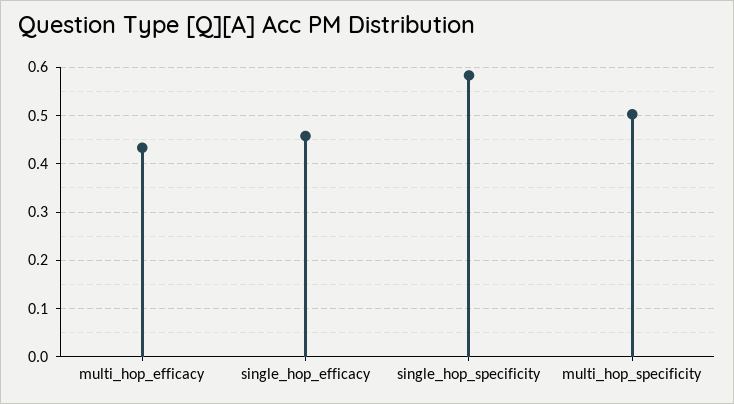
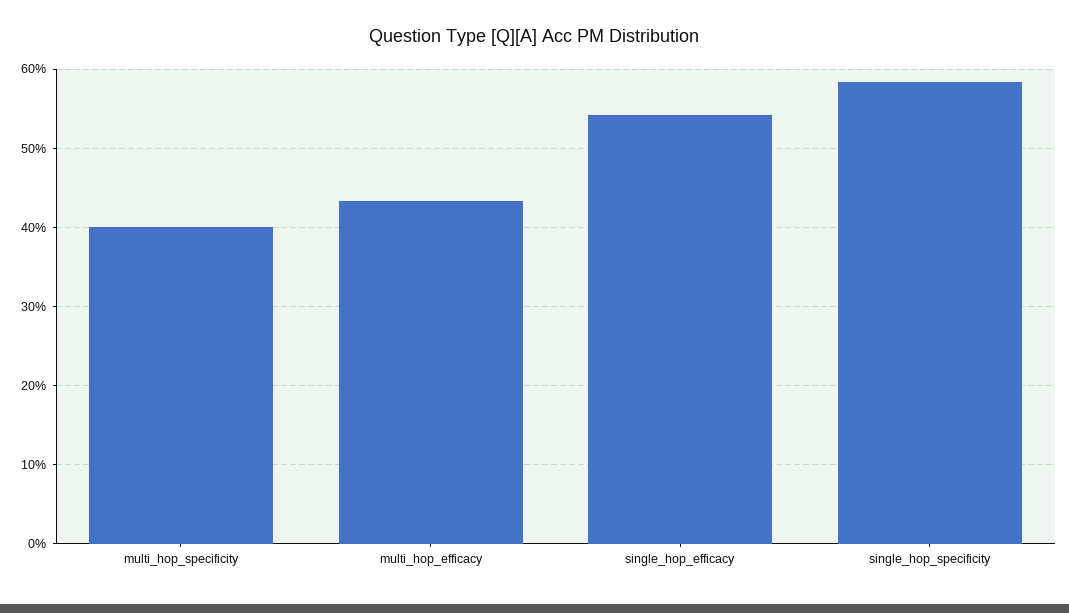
  {
    "multi_hop_efficacy": 0.43,
-   "single_hop_efficacy": 0.46,
+   "single_hop_efficacy": 0.54,
    "single_hop_specificity": 0.58,
-   "multi_hop_specificity": 0.5
+   "multi_hop_specificity": 0.4
  }

